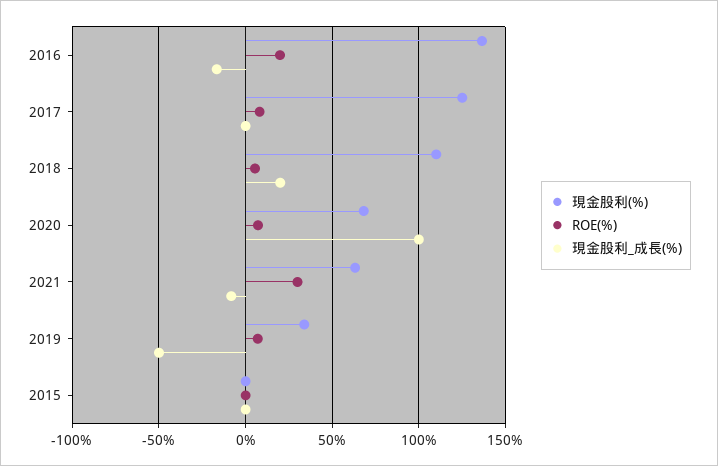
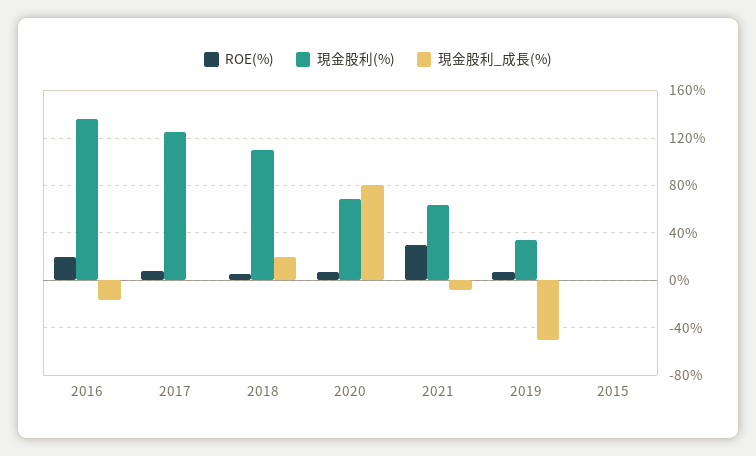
  {
    "現金股利(%)": {
      "2016": 135,
      "2017": 125,
      "2018": 110,
      "2020": 70,
      "2021": 65,
      "2019": 35,
      "2015": 0
    },
    "ROE(%)": {
      "2016": 20,
      "2017": 10,
      "2018": 5,
      "2020": 5,
      "2021": 30,
      "2019": 5,
      "2015": 0
    },
    "現金股利_成長(%)": {
      "2016": -15,
      "2017": 0,
      "2018": 20,
-     "2020": 100,
+     "2020": 80,
      "2021": -10,
      "2019": -50,
      "2015": 0
    }
  }

